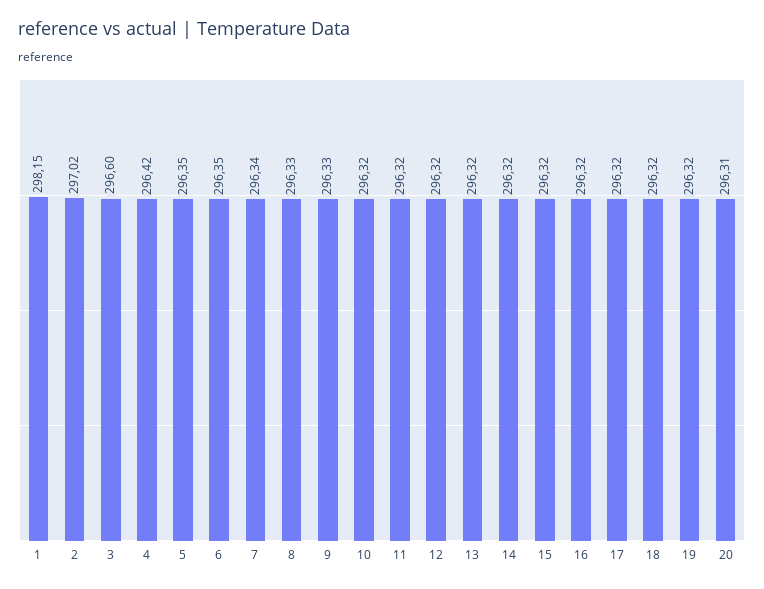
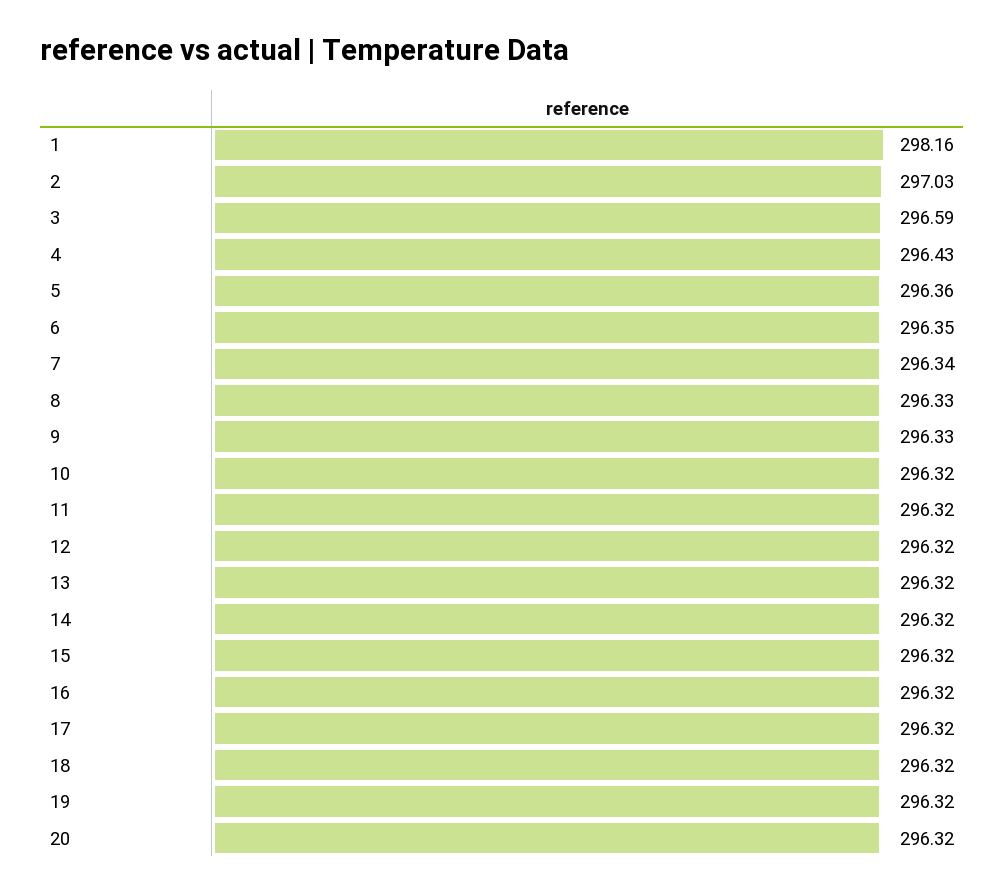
  {
-   "1": 298.15,
+   "1": 298.16,
-   "2": 297.02,
+   "2": 297.03,
-   "3": 296.6,
+   "3": 296.59,
-   "4": 296.42,
+   "4": 296.43,
-   "5": 296.35,
+   "5": 296.36,
    "6": 296.35,
    "7": 296.34,
    "8": 296.33,
    "9": 296.33,
    "10": 296.32,
    "11": 296.32,
    "12": 296.32,
    "13": 296.32,
    "14": 296.32,
    "15": 296.32,
    "16": 296.32,
    "17": 296.32,
    "18": 296.32,
    "19": 296.32,
-   "20": 296.31
+   "20": 296.32
  }

